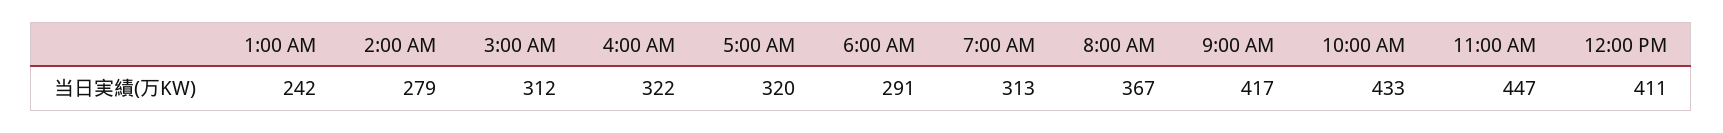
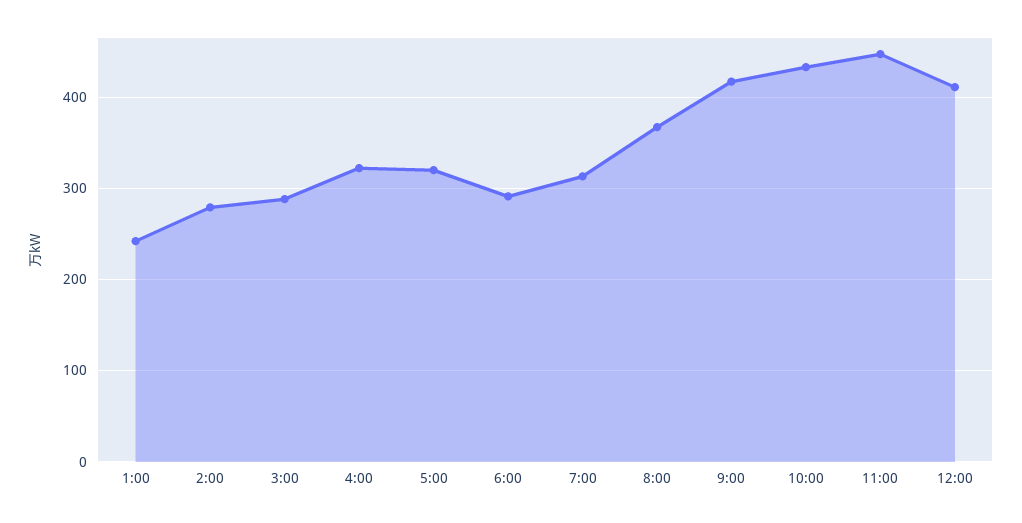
  {
    "1:00 AM": 242,
    "2:00 AM": 279,
-   "3:00 AM": 312,
+   "3:00 AM": 290,
    "4:00 AM": 322,
    "5:00 AM": 320,
    "6:00 AM": 291,
    "7:00 AM": 313,
    "8:00 AM": 367,
    "9:00 AM": 417,
    "10:00 AM": 433,
    "11:00 AM": 447,
    "12:00 PM": 411
  }

